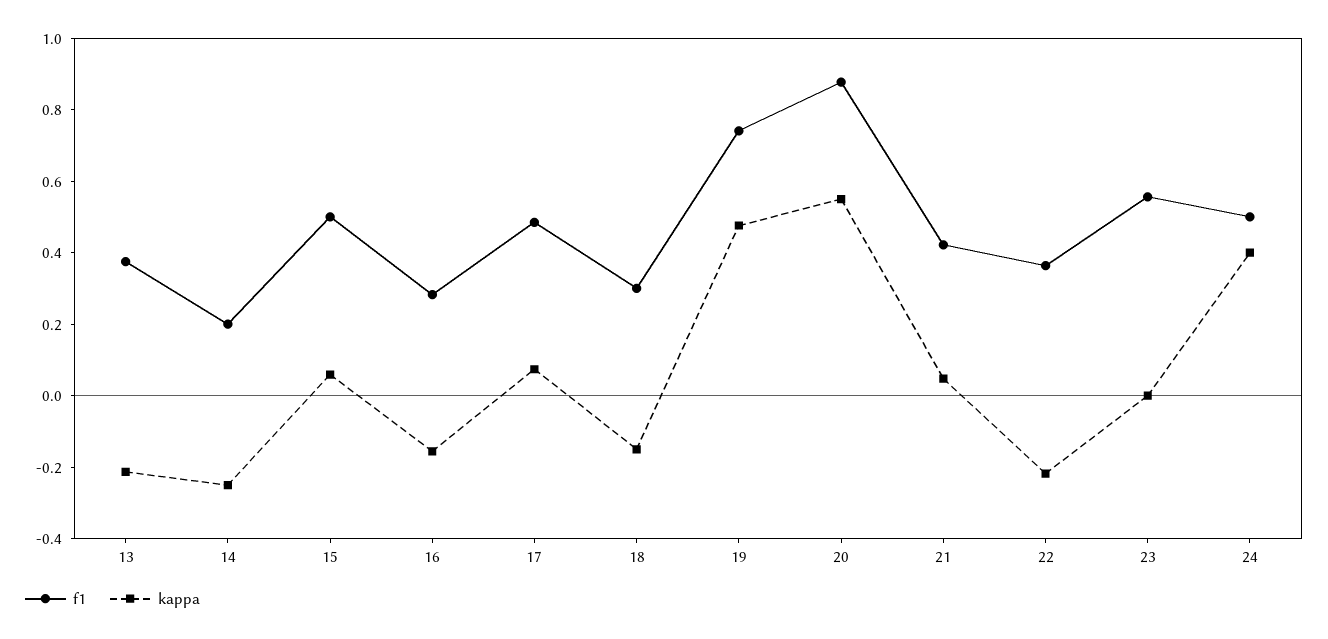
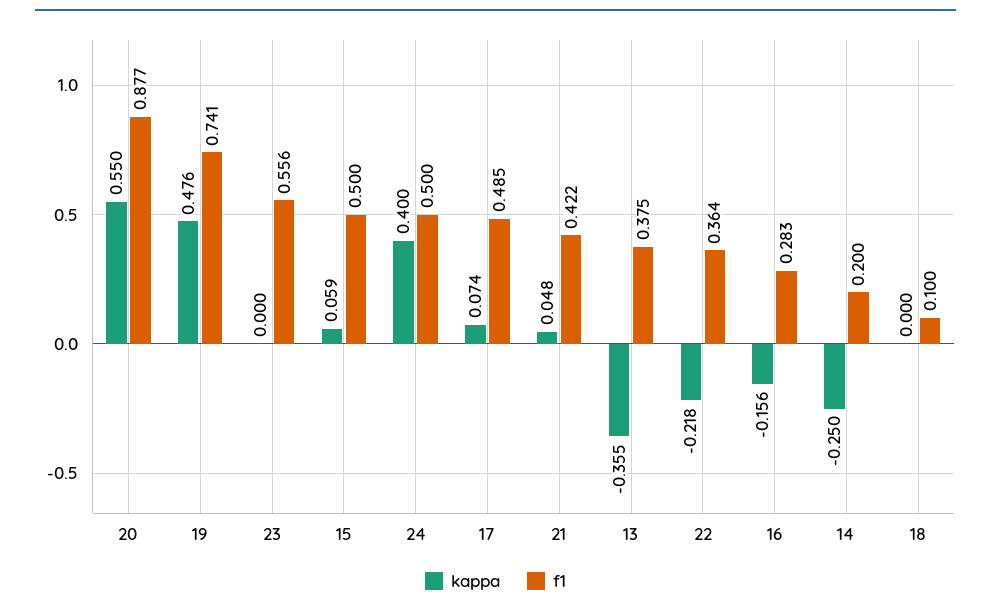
  {
    "f1": {
      "13": 0.375,
      "14": 0.2,
      "15": 0.5,
      "16": 0.283,
      "17": 0.485,
-     "18": 0.3,
+     "18": 0.1,
      "19": 0.741,
      "20": 0.877,
      "21": 0.422,
      "22": 0.364,
      "23": 0.556,
      "24": 0.5
    },
    "kappa": {
-     "13": -0.2,
+     "13": -0.355,
      "14": -0.25,
      "15": 0.059,
      "16": -0.156,
      "17": 0.074,
-     "18": -0.15,
+     "18": 0,
      "19": 0.476,
      "20": 0.55,
      "21": 0.048,
      "22": -0.218,
      "23": 0,
      "24": 0.4
    }
  }

